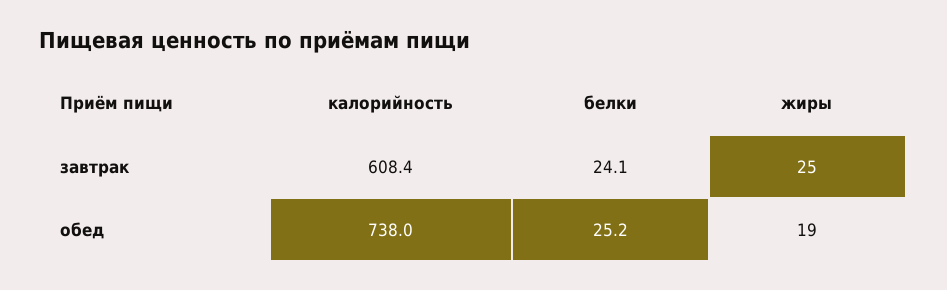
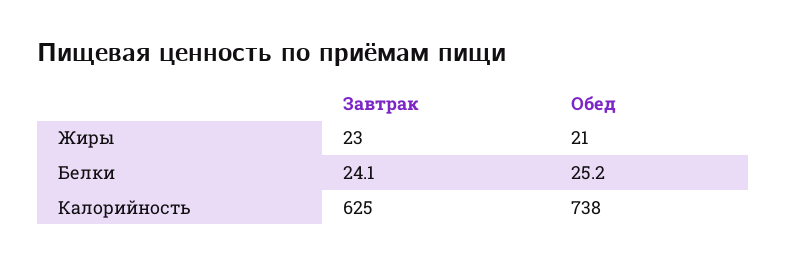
  {
    "калорийность": {
-     "завтрак": 608.4,
+     "завтрак": 625,
      "обед": 738
    },
    "белки": {
      "завтрак": 24.1,
      "обед": 25.2
    },
    "жиры": {
-     "завтрак": 25,
+     "завтрак": 23,
-     "обед": 19
+     "обед": 21
    }
  }

